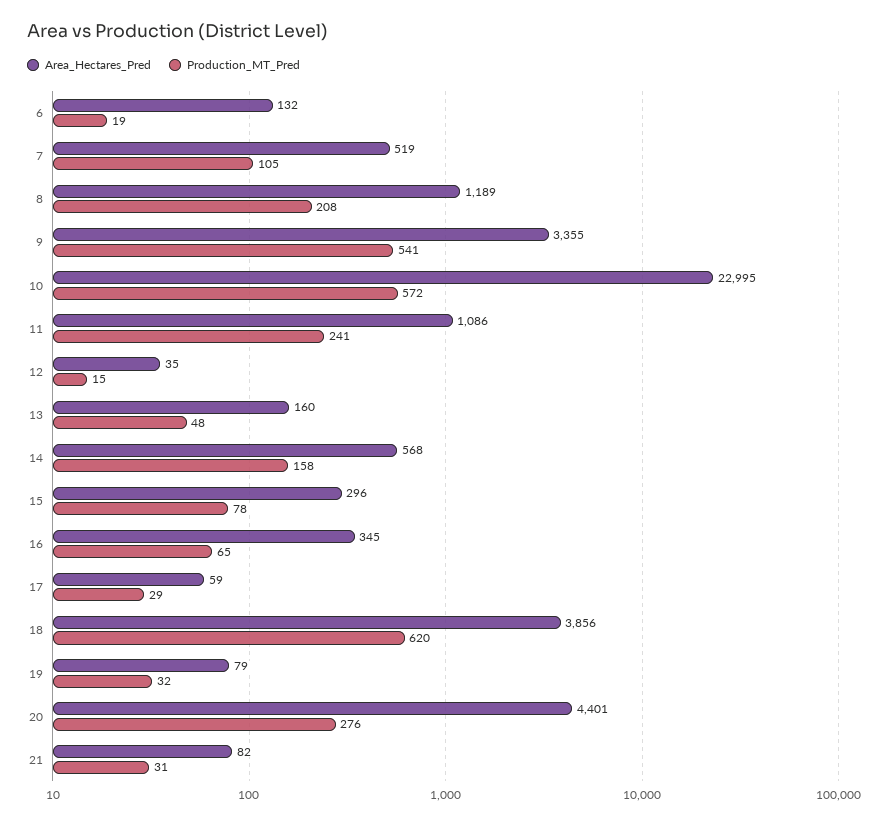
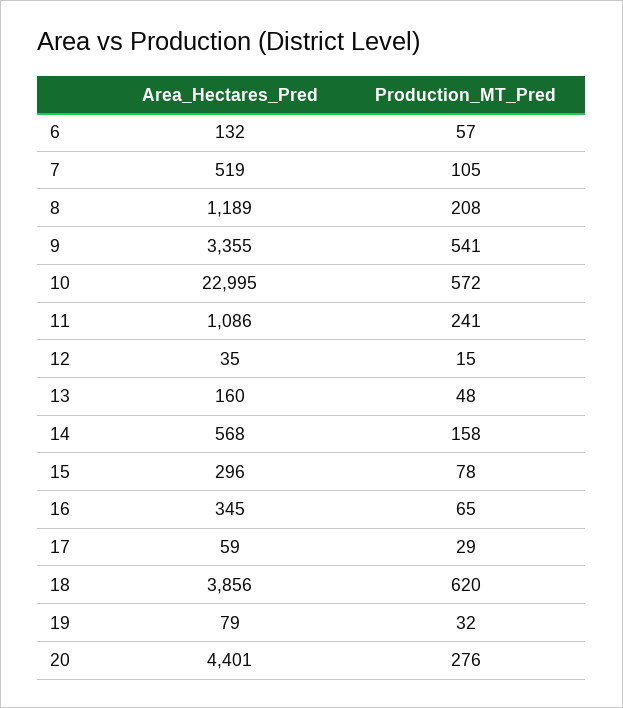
  {
    "Area_Hectares_Pred": {
      "6": 132,
      "7": 519,
      "8": 1189,
      "9": 3355,
      "10": 22995,
      "11": 1086,
      "12": 35,
      "13": 160,
      "14": 568,
      "15": 296,
      "16": 345,
      "17": 59,
      "18": 3856,
      "19": 79,
-     "20": 4401,
+     "20": 4401
-     "21": 82
    },
    "Production_MT_Pred": {
-     "6": 19,
+     "6": 57,
      "7": 105,
      "8": 208,
      "9": 541,
      "10": 572,
      "11": 241,
      "12": 15,
      "13": 48,
      "14": 158,
      "15": 78,
      "16": 65,
      "17": 29,
      "18": 620,
      "19": 32,
-     "20": 276,
+     "20": 276
-     "21": 31
    }
  }

